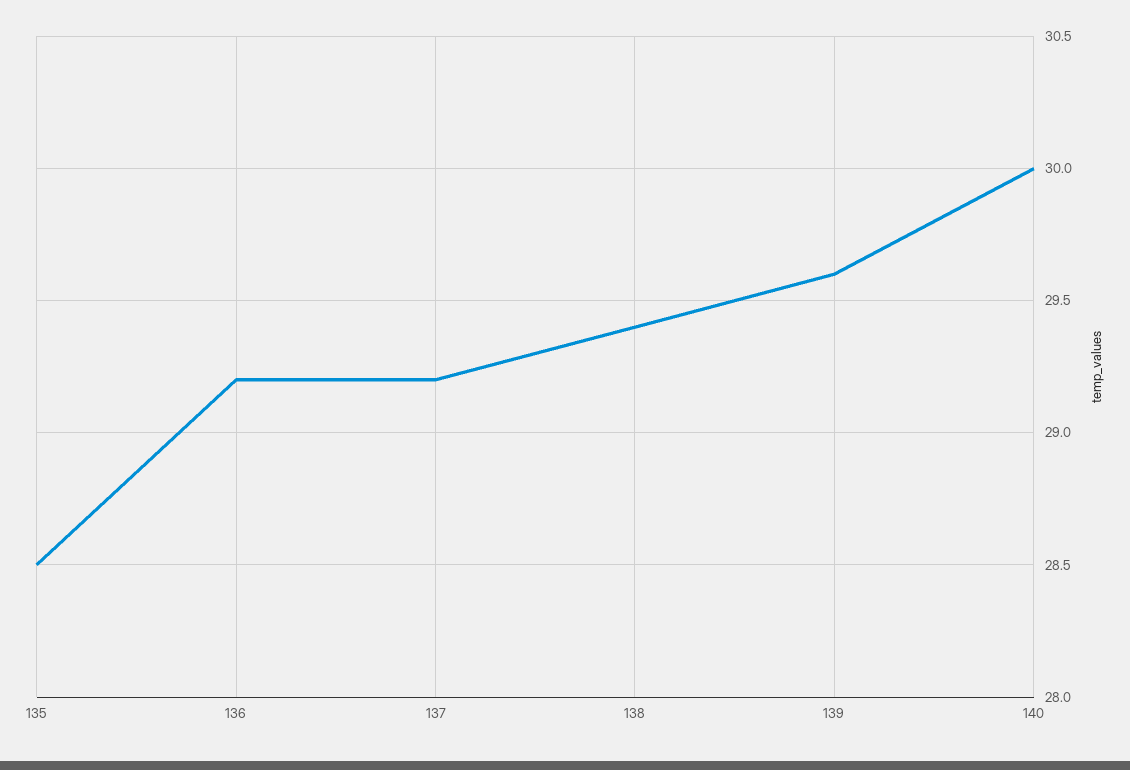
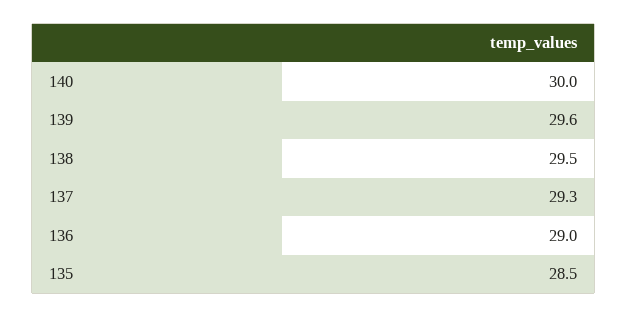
  {
    "135": 28.5,
-   "136": 29.2,
+   "136": 29,
-   "137": 29.2,
+   "137": 29.3,
-   "138": 29.4,
+   "138": 29.5,
    "139": 29.6,
    "140": 30
  }

